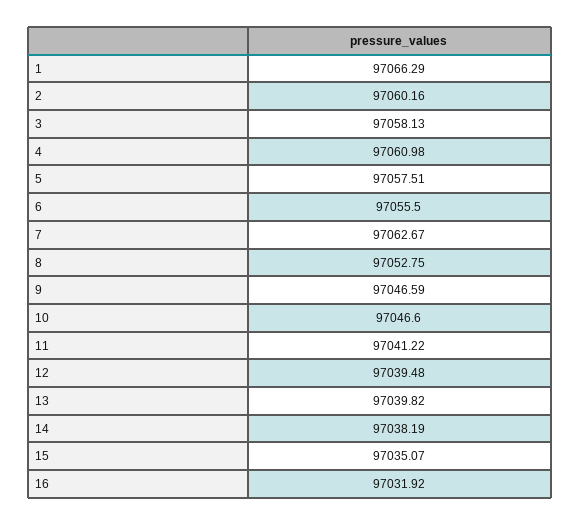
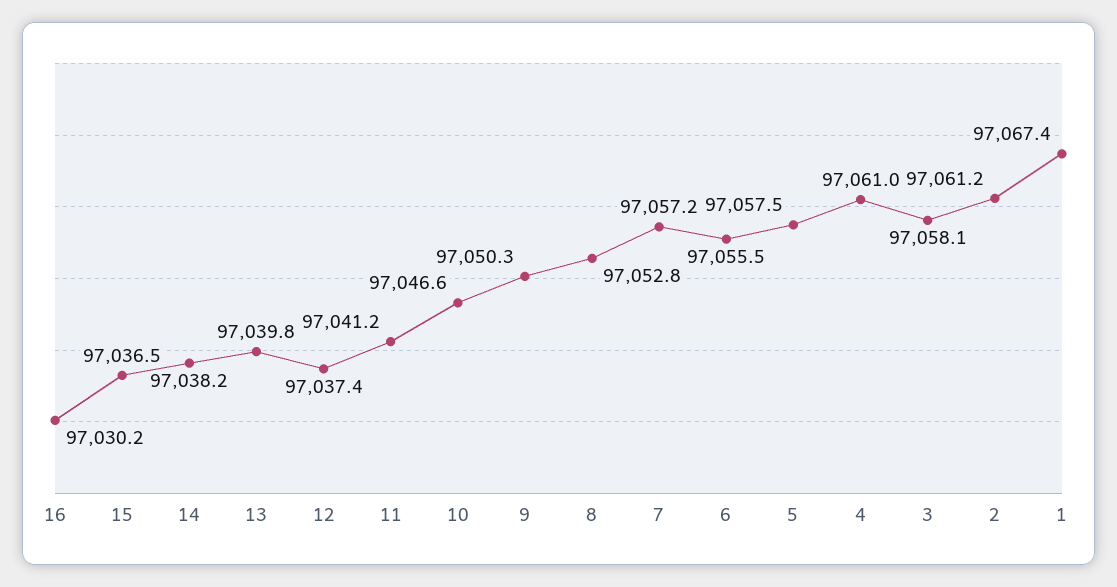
  {
-   "1": 97066.29,
+   "1": 97067.4,
-   "2": 97060.16,
+   "2": 97061.2,
    "3": 97058.13,
    "4": 97060.98,
    "5": 97057.51,
    "6": 97055.5,
-   "7": 97062.67,
+   "7": 97057.2,
    "8": 97052.75,
-   "9": 97046.59,
+   "9": 97050.3,
    "10": 97046.6,
    "11": 97041.22,
-   "12": 97039.48,
+   "12": 97037.4,
    "13": 97039.82,
    "14": 97038.19,
-   "15": 97035.07,
+   "15": 97036.5,
-   "16": 97031.92
+   "16": 97030.2
  }

